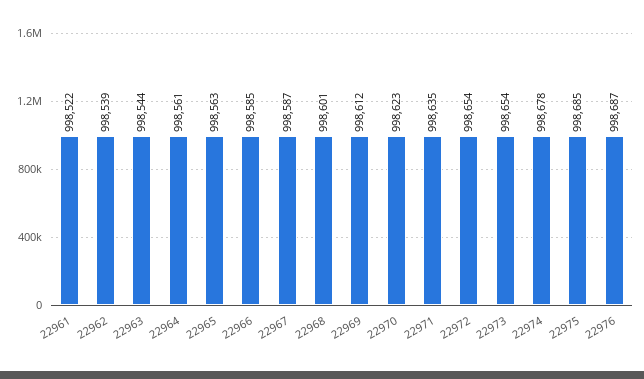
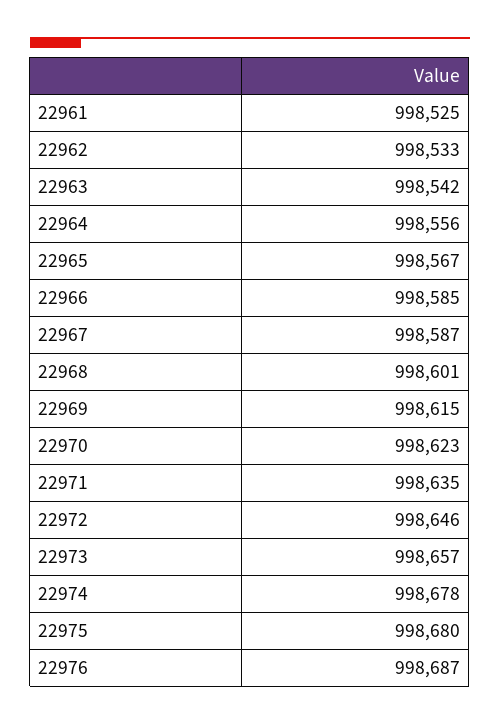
  {
-   "22961": 998522,
+   "22961": 998525,
-   "22962": 998539,
+   "22962": 998533,
-   "22963": 998544,
+   "22963": 998542,
-   "22964": 998561,
+   "22964": 998556,
-   "22965": 998563,
+   "22965": 998567,
    "22966": 998585,
    "22967": 998587,
    "22968": 998601,
-   "22969": 998612,
+   "22969": 998615,
    "22970": 998623,
    "22971": 998635,
-   "22972": 998654,
+   "22972": 998646,
-   "22973": 998654,
+   "22973": 998657,
    "22974": 998678,
-   "22975": 998685,
+   "22975": 998680,
    "22976": 998687
  }

